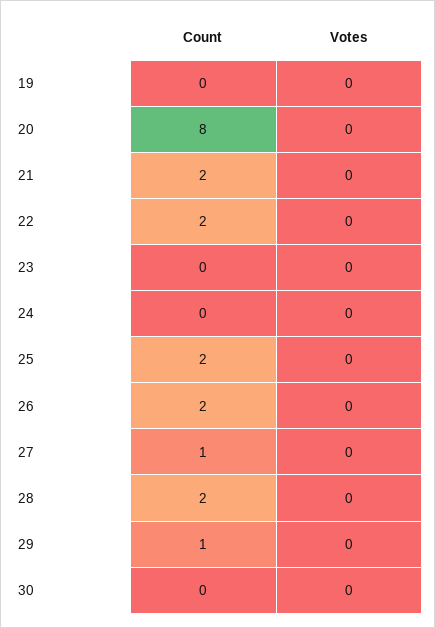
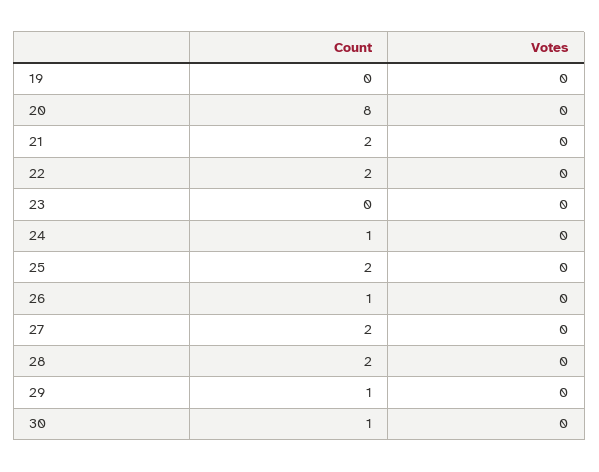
  {
    "Count": {
      "19": 0,
      "20": 8,
      "21": 2,
      "22": 2,
      "23": 0,
-     "24": 0,
+     "24": 1,
      "25": 2,
-     "26": 2,
+     "26": 1,
-     "27": 1,
+     "27": 2,
      "28": 2,
      "29": 1,
-     "30": 0
+     "30": 1
    },
    "Votes": {
      "19": 0,
      "20": 0,
      "21": 0,
      "22": 0,
      "23": 0,
      "24": 0,
      "25": 0,
      "26": 0,
      "27": 0,
      "28": 0,
      "29": 0,
      "30": 0
    }
  }

